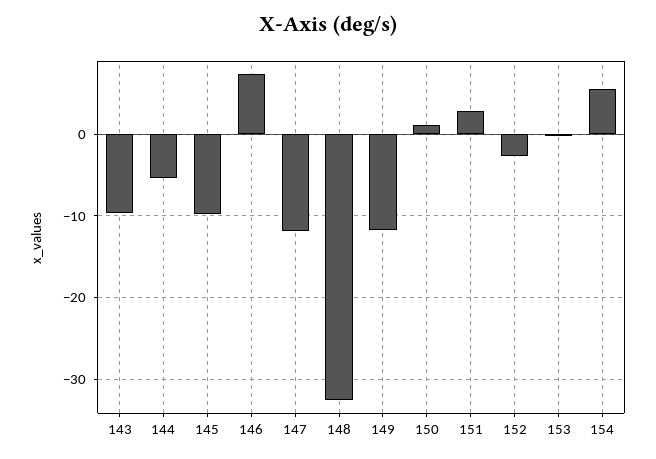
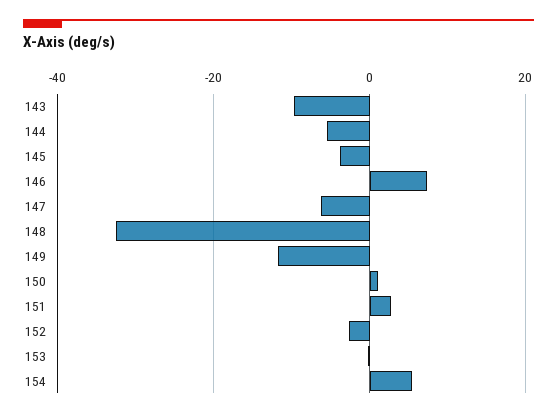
  {
    "143": -10,
    "144": -5,
-   "145": -10,
+   "145": -4,
    "146": 7,
-   "147": -12,
+   "147": -6,
    "148": -33,
    "149": -12,
    "150": 1,
    "151": 3,
    "152": -3,
    "153": 0,
    "154": 5
  }

